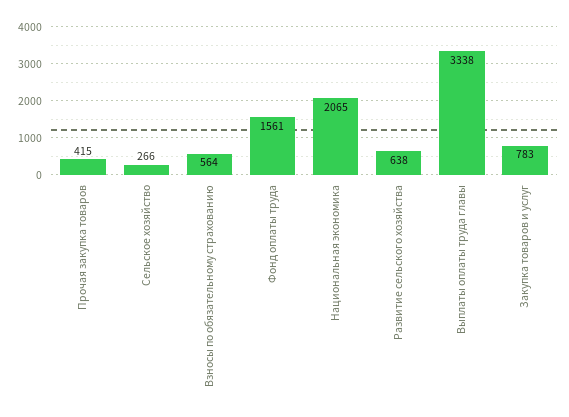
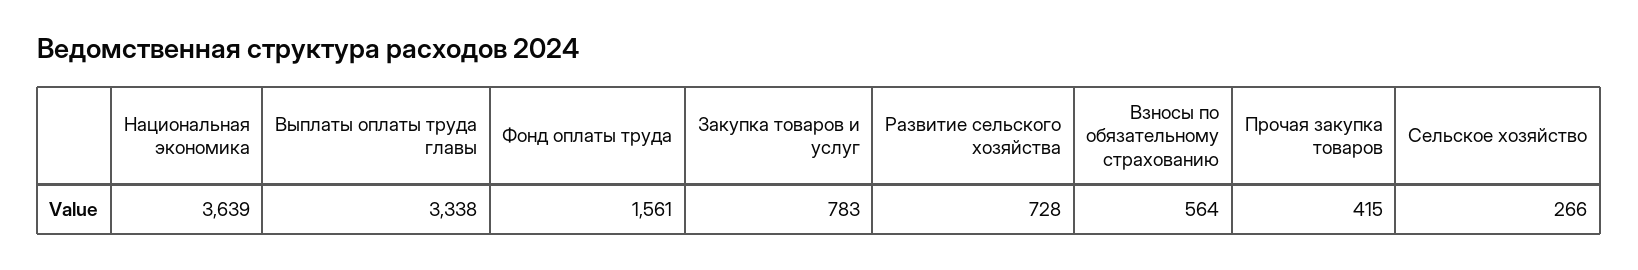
  {
    "Прочая закупка товаров": 415,
    "Сельское хозяйство": 266,
    "Взносы по обязательному страхованию": 564,
    "Фонд оплаты труда": 1561,
-   "Национальная экономика": 2065,
+   "Национальная экономика": 3639,
-   "Развитие сельского хозяйства": 638,
+   "Развитие сельского хозяйства": 728,
    "Выплаты оплаты труда главы": 3338,
    "Закупка товаров и услуг": 783
  }

